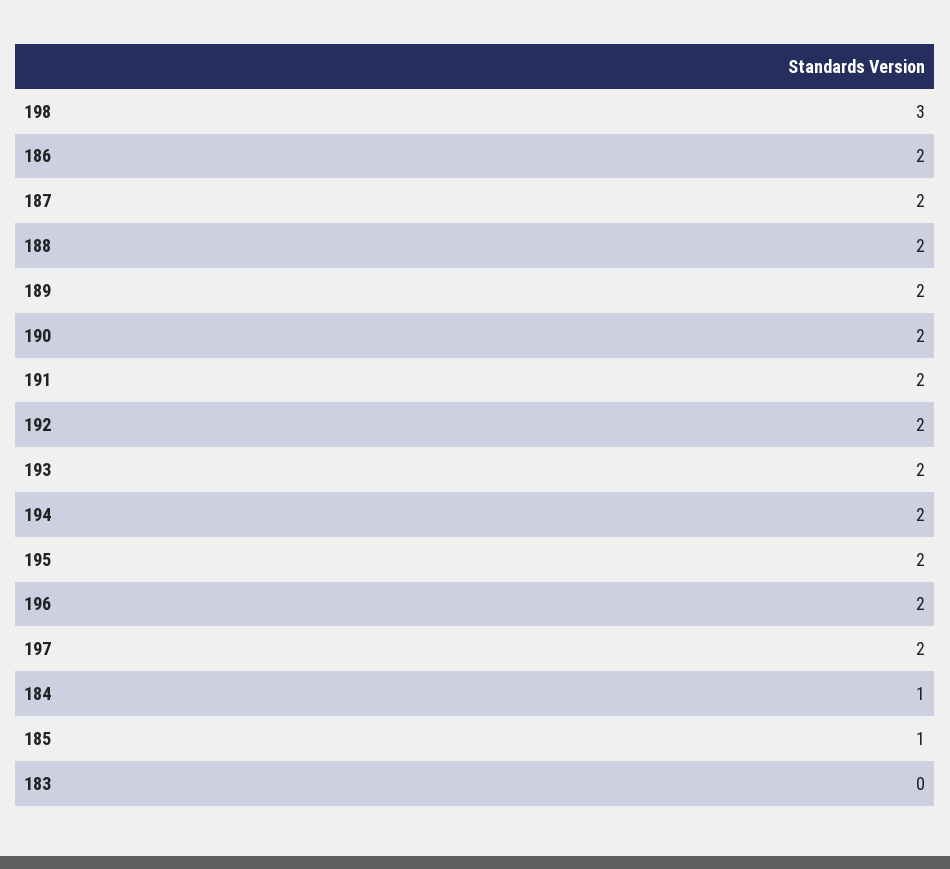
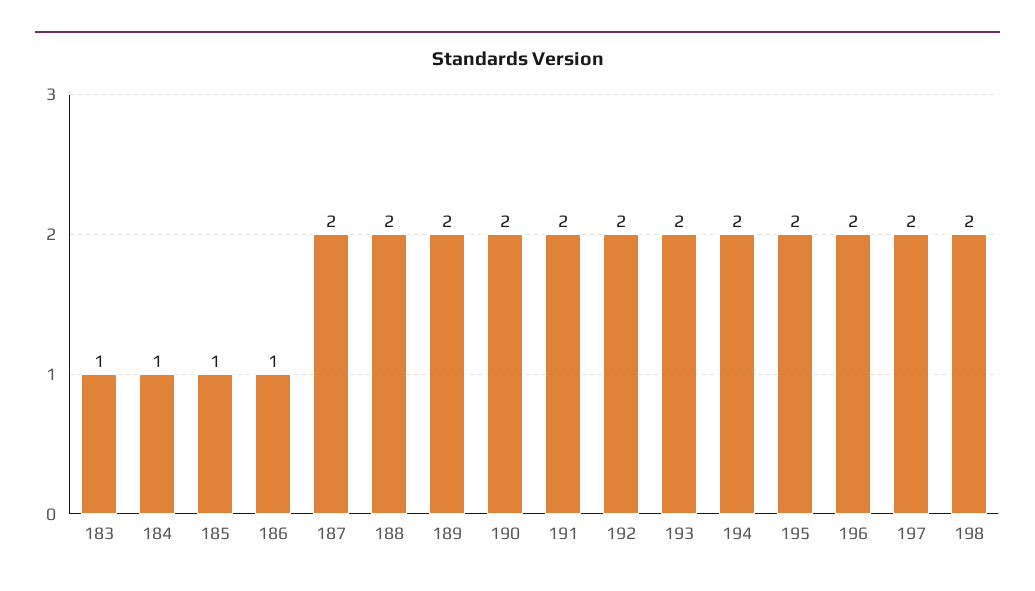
  {
-   "198": 3,
+   "198": 2,
-   "186": 2,
+   "186": 1,
    "187": 2,
    "188": 2,
    "189": 2,
    "190": 2,
    "191": 2,
    "192": 2,
    "193": 2,
    "194": 2,
    "195": 2,
    "196": 2,
    "197": 2,
    "184": 1,
    "185": 1,
-   "183": 0
+   "183": 1
  }

